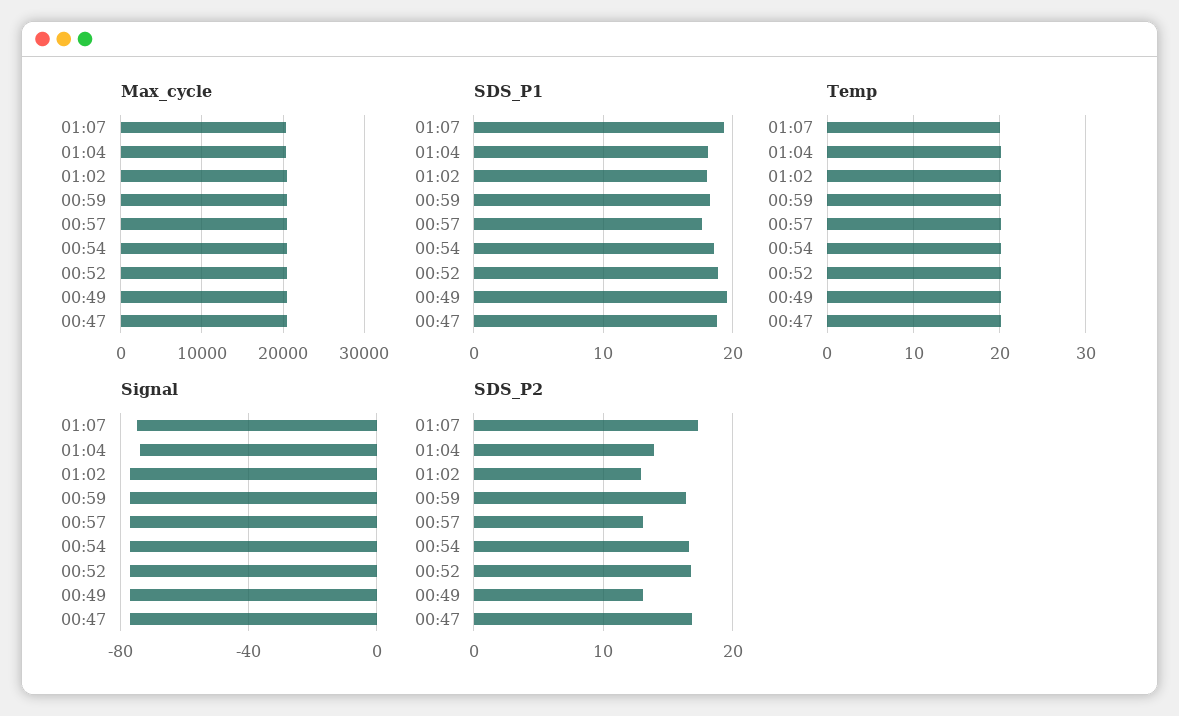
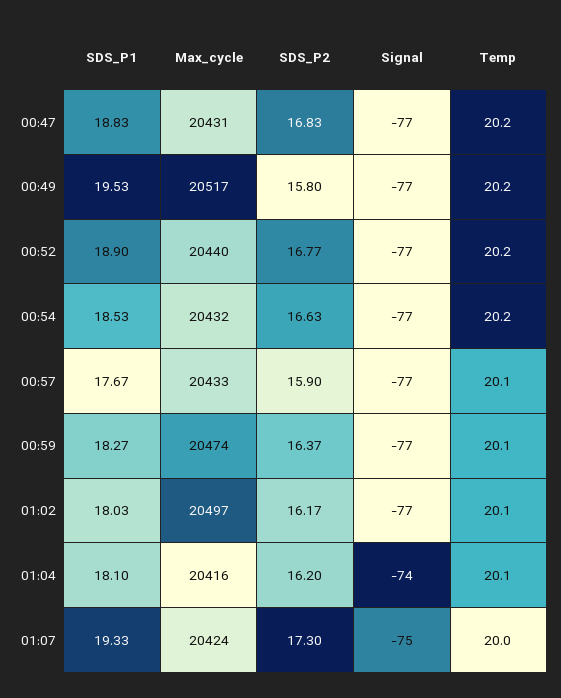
  {
    "Max_cycle": {
      "01:07": 20424,
      "01:04": 20416,
      "01:02": 20497,
      "00:59": 20474,
      "00:57": 20433,
      "00:54": 20432,
      "00:52": 20440,
      "00:49": 20517,
      "00:47": 20431
    },
    "SDS_P1": {
      "01:07": 19.33,
      "01:04": 18.1,
      "01:02": 18.03,
      "00:59": 18.27,
      "00:57": 17.67,
      "00:54": 18.53,
      "00:52": 18.9,
      "00:49": 19.53,
      "00:47": 18.83
    },
    "Temp": {
      "01:07": 20,
      "01:04": 20.1,
      "01:02": 20.1,
      "00:59": 20.1,
      "00:57": 20.1,
      "00:54": 20.2,
      "00:52": 20.2,
      "00:49": 20.2,
      "00:47": 20.2
    },
    "Signal": {
      "01:07": -75,
      "01:04": -74,
      "01:02": -77,
      "00:59": -77,
      "00:57": -77,
      "00:54": -77,
      "00:52": -77,
      "00:49": -77,
      "00:47": -77
    },
    "SDS_P2": {
      "01:07": 17.3,
-     "01:04": 14,
+     "01:04": 16.2,
-     "01:02": 13,
+     "01:02": 16.17,
      "00:59": 16.37,
-     "00:57": 13,
+     "00:57": 15.9,
      "00:54": 16.63,
      "00:52": 16.77,
-     "00:49": 13,
+     "00:49": 15.8,
      "00:47": 16.83
    }
  }

